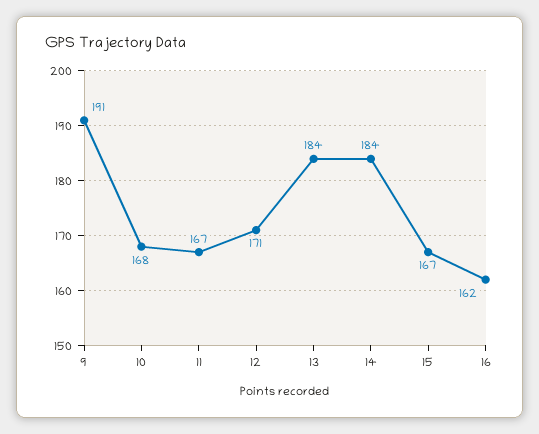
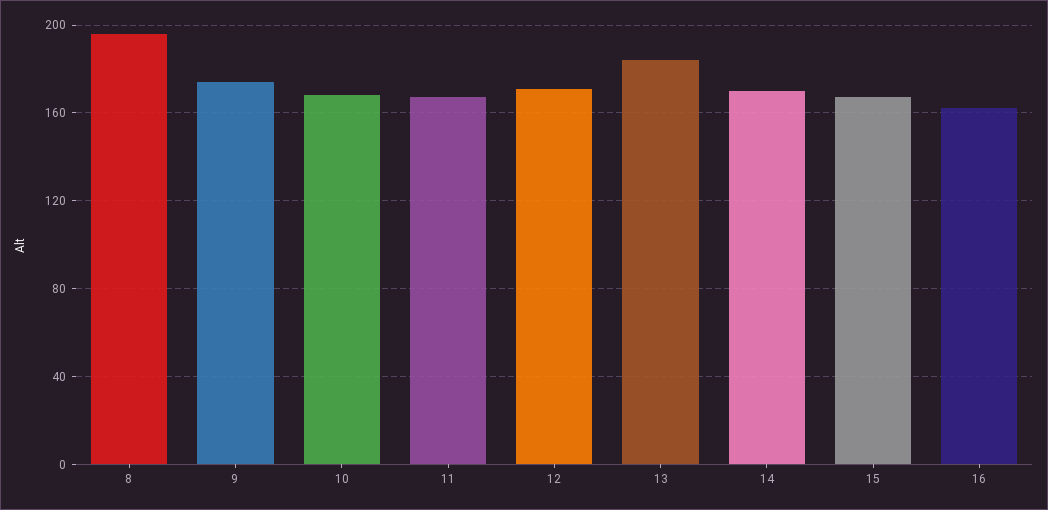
  {
-   "9": 191,
+   "9": 175,
    "10": 168,
    "11": 167,
    "12": 171,
    "13": 184,
-   "14": 184,
+   "14": 170,
    "15": 167,
-   "16": 162
+   "16": 162,
+   "8": 195
  }

